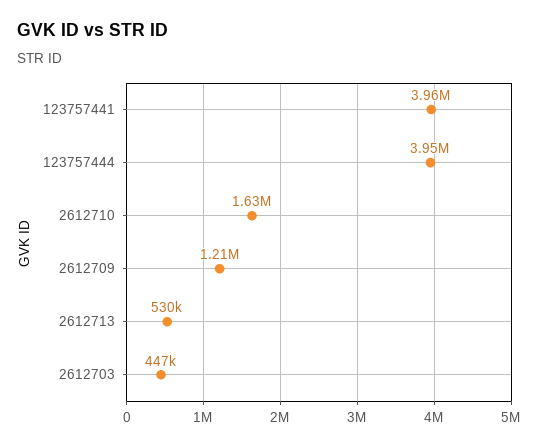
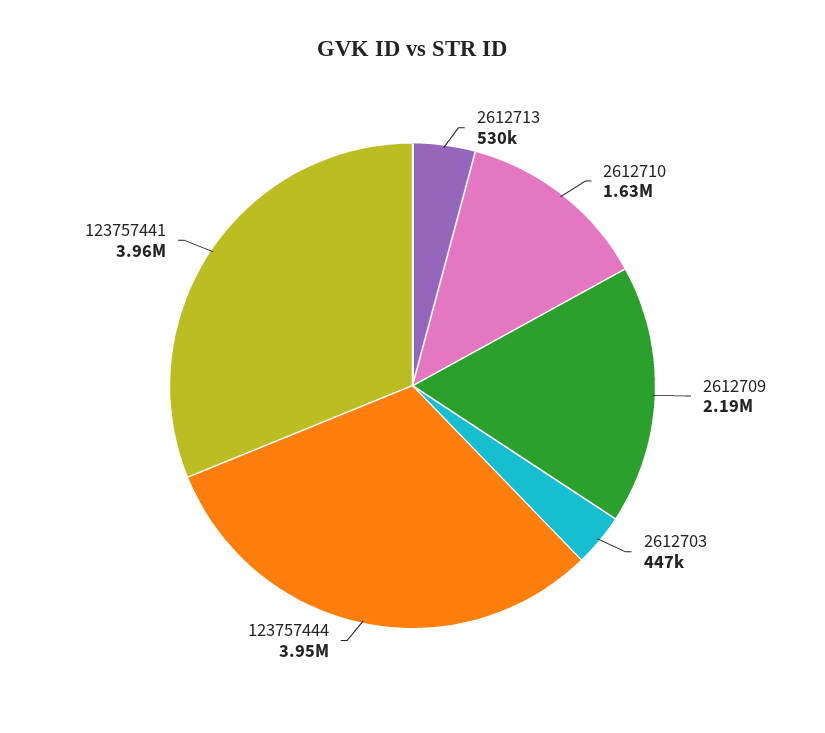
  {
    "123757441": 3960000,
    "123757444": 3950000,
    "2612710": 1630000,
-   "2612709": 1210000,
+   "2612709": 2190000,
    "2612713": 530000,
    "2612703": 447000
  }

